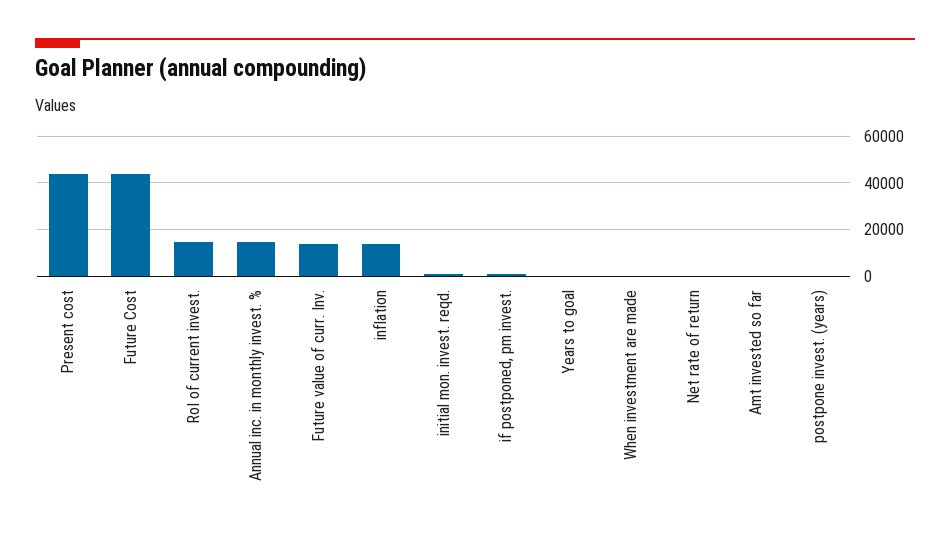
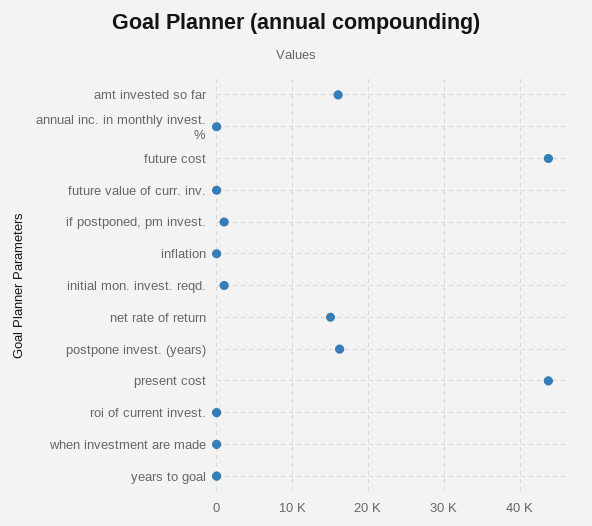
  {
    "Present cost": 44000,
    "Future Cost": 44000,
-   "RoI of current invest.": 15000,
+   "RoI of current invest.": 0,
-   "Annual inc. in monthly invest. %": 15000,
+   "Annual inc. in monthly invest. %": 0,
-   "Future value of curr. Inv.": 15000,
+   "Future value of curr. Inv.": 0,
-   "inflation": 15000,
+   "inflation": 0,
    "initial mon. invest. reqd.": 1000,
    "if postponed, pm invest.": 1000,
    "Years to goal": 0,
    "When investment are made": 0,
-   "Net rate of return": 0,
+   "Net rate of return": 15000,
-   "Amt invested so far": 0,
+   "Amt invested so far": 16000,
-   "postpone invest. (years)": 0
+   "postpone invest. (years)": 16000
  }

